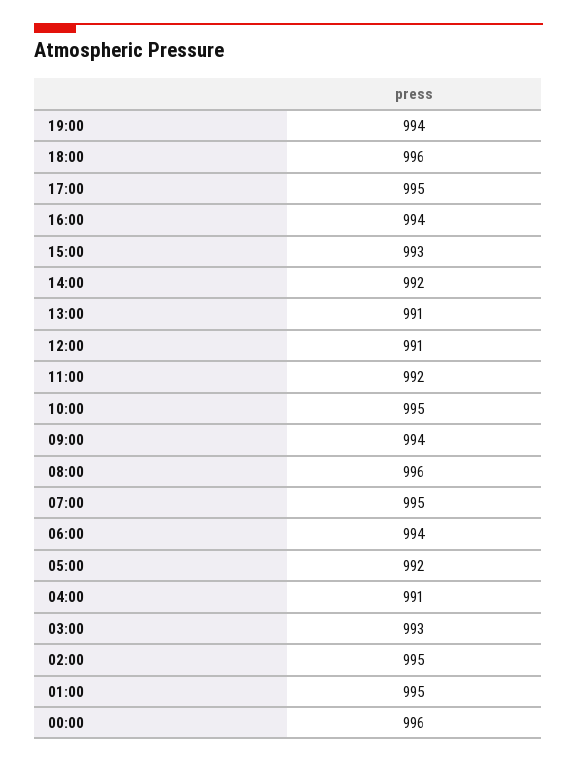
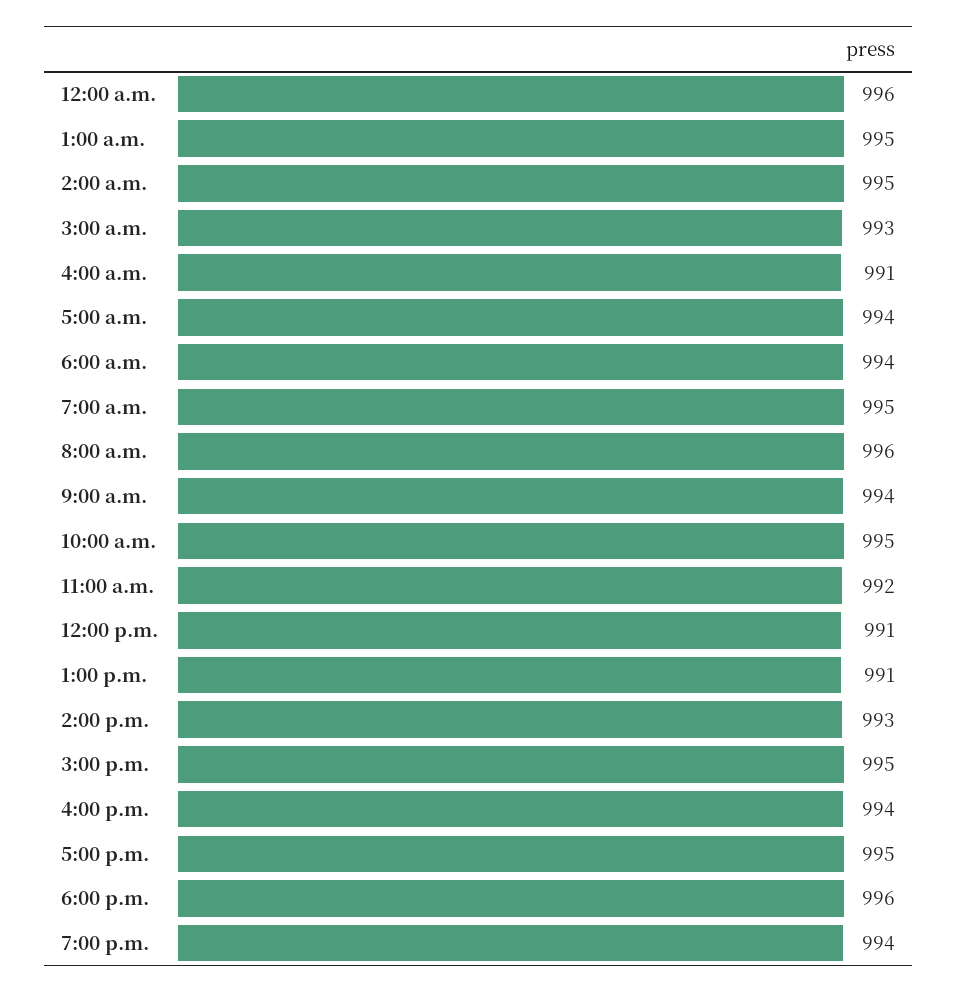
  {
    "19:00": 994,
    "18:00": 996,
    "17:00": 995,
    "16:00": 994,
-   "15:00": 993,
+   "15:00": 995,
-   "14:00": 992,
+   "14:00": 993,
    "13:00": 991,
    "12:00": 991,
    "11:00": 992,
    "10:00": 995,
    "09:00": 994,
    "08:00": 996,
    "07:00": 995,
    "06:00": 994,
-   "05:00": 992,
+   "05:00": 994,
    "04:00": 991,
    "03:00": 993,
    "02:00": 995,
    "01:00": 995,
    "00:00": 996
  }

